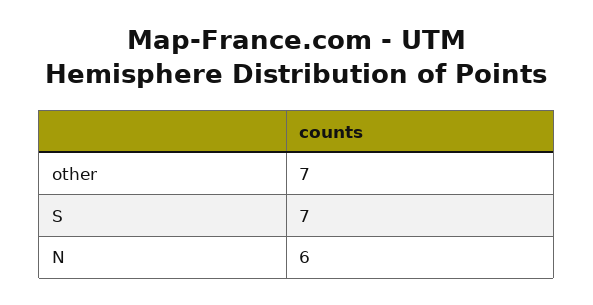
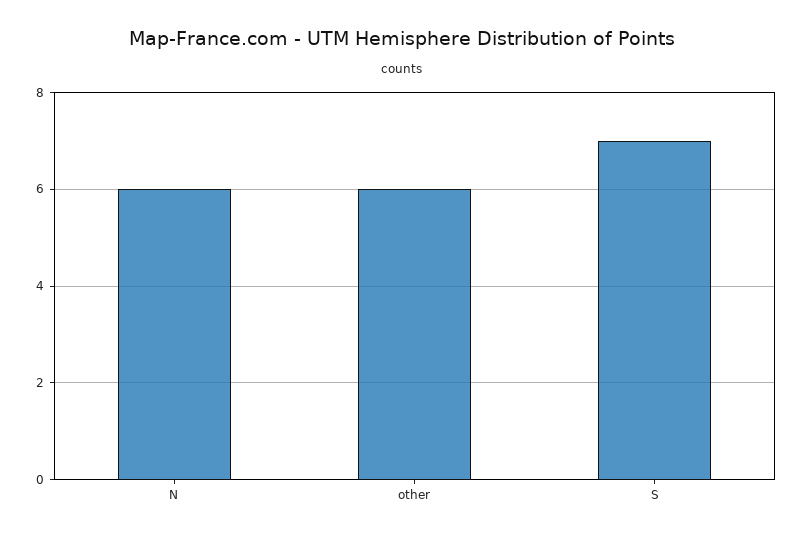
  {
-   "other": 7,
+   "other": 6,
    "S": 7,
    "N": 6
  }

